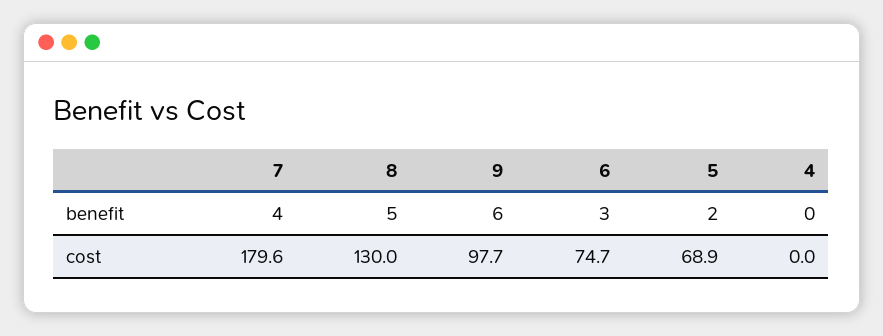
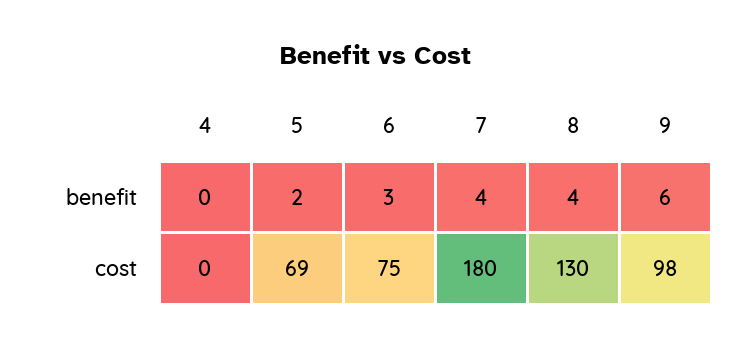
  {
    "7": {
      "benefit": 4,
      "cost": 179.6
    },
    "8": {
-     "benefit": 5,
+     "benefit": 4,
      "cost": 130
    },
    "9": {
      "benefit": 6,
      "cost": 97.7
    },
    "6": {
      "benefit": 3,
      "cost": 74.7
    },
    "5": {
      "benefit": 2,
      "cost": 68.9
    },
    "4": {
      "benefit": 0,
      "cost": 0
    }
  }

